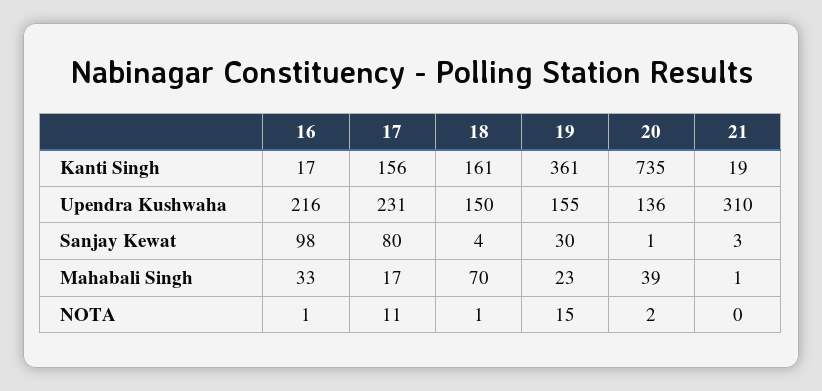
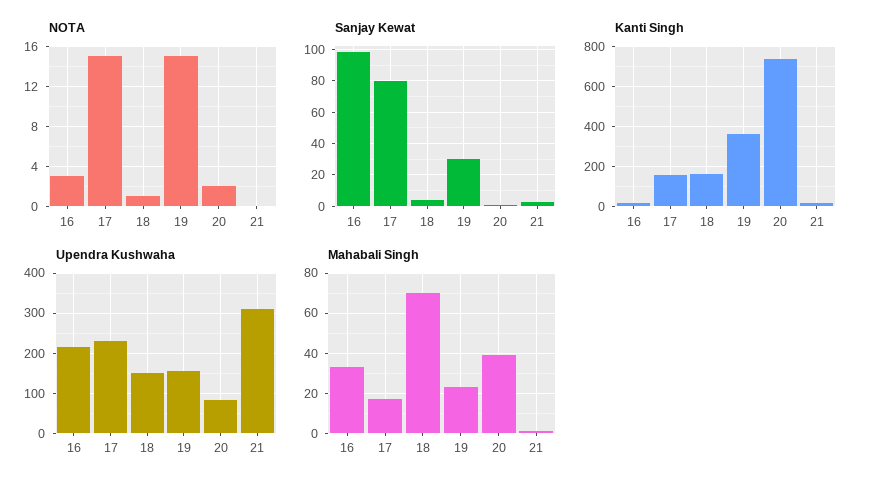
  {
    "Kanti Singh": {
      "16": 17,
      "17": 156,
      "18": 161,
      "19": 361,
      "20": 735,
      "21": 19
    },
    "Upendra Kushwaha": {
      "16": 216,
      "17": 231,
      "18": 150,
      "19": 155,
-     "20": 136,
+     "20": 80,
      "21": 310
    },
    "Sanjay Kewat": {
      "16": 98,
      "17": 80,
      "18": 4,
      "19": 30,
      "20": 1,
      "21": 3
    },
    "Mahabali Singh": {
      "16": 33,
      "17": 17,
      "18": 70,
      "19": 23,
      "20": 39,
      "21": 1
    },
    "NOTA": {
-     "16": 1,
+     "16": 3,
-     "17": 11,
+     "17": 15,
      "18": 1,
      "19": 15,
      "20": 2,
      "21": 0
    }
  }

